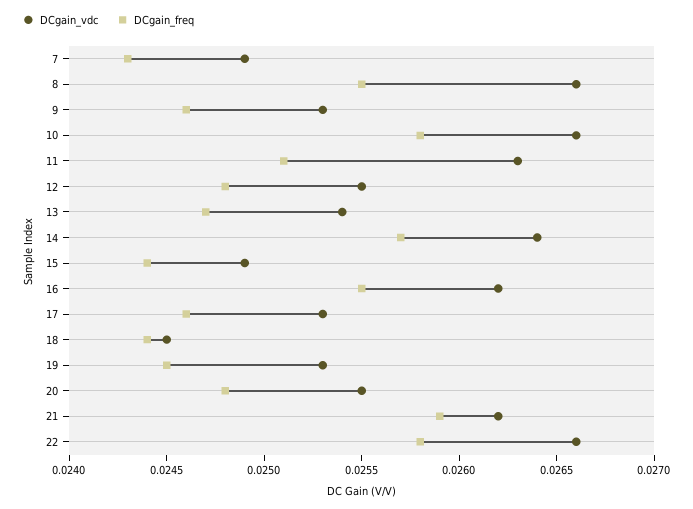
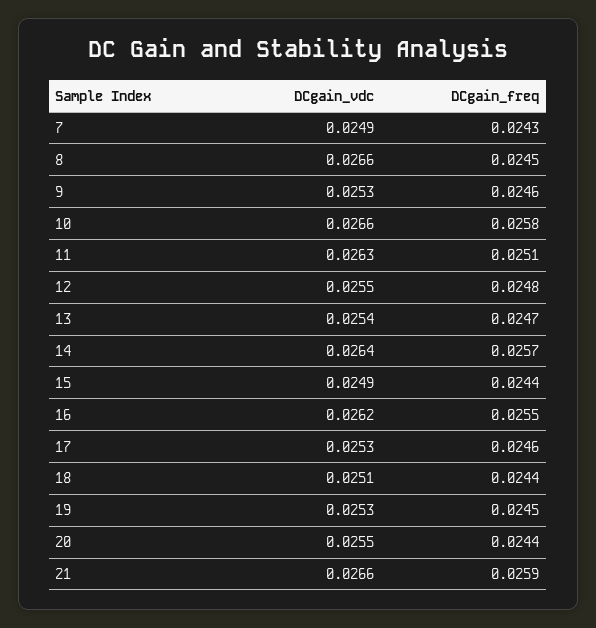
  {
    "DCgain_vdc": {
      "7": 0.0249,
      "8": 0.0266,
      "9": 0.0253,
      "10": 0.0266,
      "11": 0.0263,
      "12": 0.0255,
      "13": 0.0254,
      "14": 0.0264,
      "15": 0.0249,
      "16": 0.0262,
      "17": 0.0253,
-     "18": 0.0245,
+     "18": 0.0251,
      "19": 0.0253,
      "20": 0.0255,
-     "21": 0.0262,
+     "21": 0.0266
-     "22": 0.0266
    },
    "DCgain_freq": {
      "7": 0.0243,
-     "8": 0.0255,
+     "8": 0.0245,
      "9": 0.0246,
      "10": 0.0258,
      "11": 0.0251,
      "12": 0.0248,
      "13": 0.0247,
      "14": 0.0257,
      "15": 0.0244,
      "16": 0.0255,
      "17": 0.0246,
      "18": 0.0244,
      "19": 0.0245,
-     "20": 0.0248,
+     "20": 0.0244,
-     "21": 0.0259,
+     "21": 0.0259
-     "22": 0.0258
    }
  }

